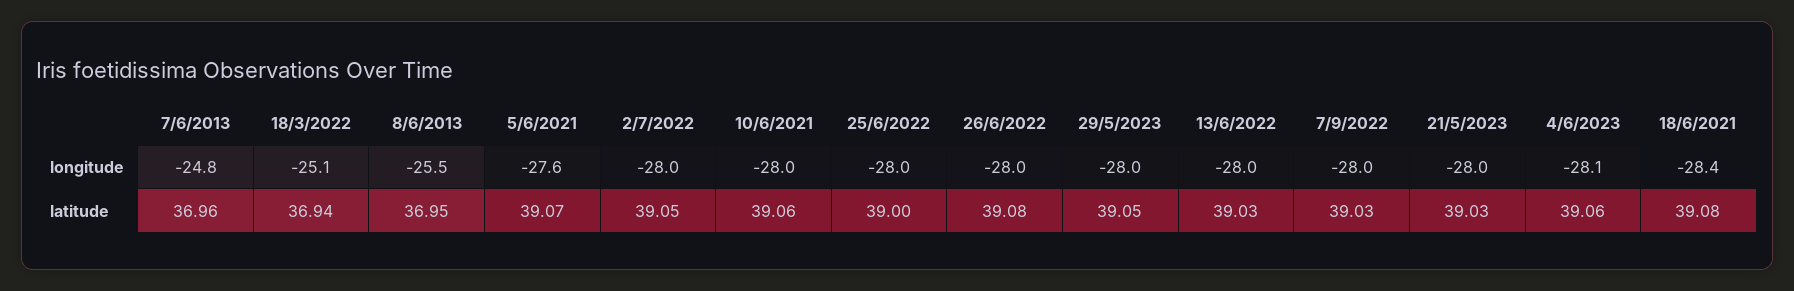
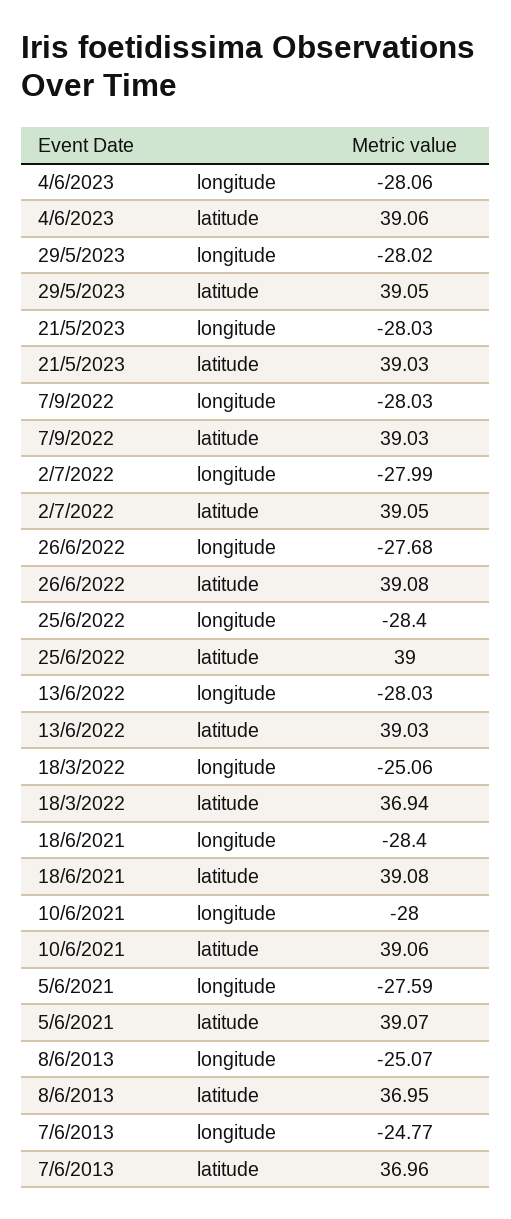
  {
    "7/6/2013": {
      "longitude": -24.77,
      "latitude": 36.96
    },
    "18/3/2022": {
      "longitude": -25.06,
      "latitude": 36.94
    },
    "8/6/2013": {
-     "longitude": -25.5,
+     "longitude": -25.07,
      "latitude": 36.95
    },
    "5/6/2021": {
      "longitude": -27.59,
      "latitude": 39.07
    },
    "2/7/2022": {
      "longitude": -27.99,
      "latitude": 39.05
    },
    "10/6/2021": {
      "longitude": -28,
      "latitude": 39.06
    },
    "25/6/2022": {
-     "longitude": -28,
+     "longitude": -28.4,
      "latitude": 39
    },
    "26/6/2022": {
-     "longitude": -28,
+     "longitude": -27.68,
      "latitude": 39.08
    },
    "29/5/2023": {
      "longitude": -28.02,
      "latitude": 39.05
    },
    "13/6/2022": {
      "longitude": -28.03,
      "latitude": 39.03
    },
    "7/9/2022": {
      "longitude": -28.03,
      "latitude": 39.03
    },
    "21/5/2023": {
      "longitude": -28.03,
      "latitude": 39.03
    },
    "4/6/2023": {
      "longitude": -28.06,
      "latitude": 39.06
    },
    "18/6/2021": {
      "longitude": -28.4,
      "latitude": 39.08
    }
  }

